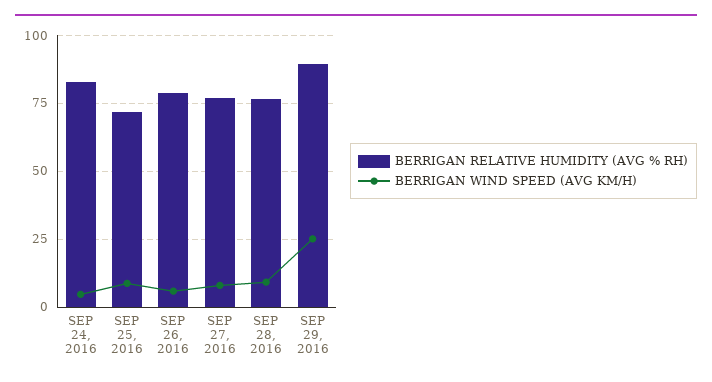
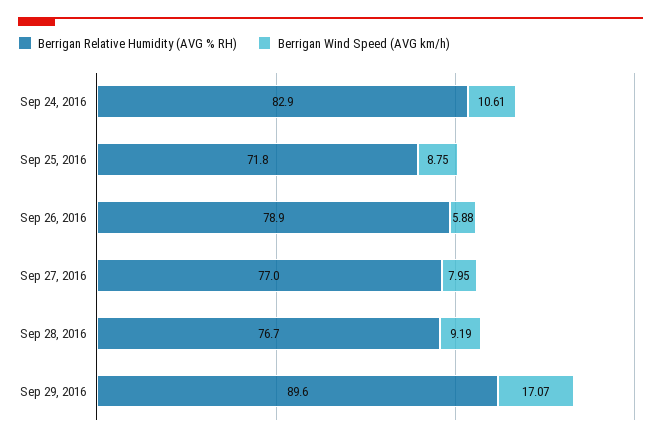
  {
    "BERRIGAN RELATIVE HUMIDITY (AVG % RH)": {
      "SEP 24, 2016": 82.9,
      "SEP 25, 2016": 71.8,
      "SEP 26, 2016": 78.9,
      "SEP 27, 2016": 77,
      "SEP 28, 2016": 76.7,
      "SEP 29, 2016": 89.6
    },
    "BERRIGAN WIND SPEED (AVG KM/H)": {
-     "SEP 24, 2016": 5,
+     "SEP 24, 2016": 10.61,
      "SEP 25, 2016": 8.75,
      "SEP 26, 2016": 5.88,
      "SEP 27, 2016": 7.95,
      "SEP 28, 2016": 9.19,
-     "SEP 29, 2016": 25
+     "SEP 29, 2016": 17.07
    }
  }

